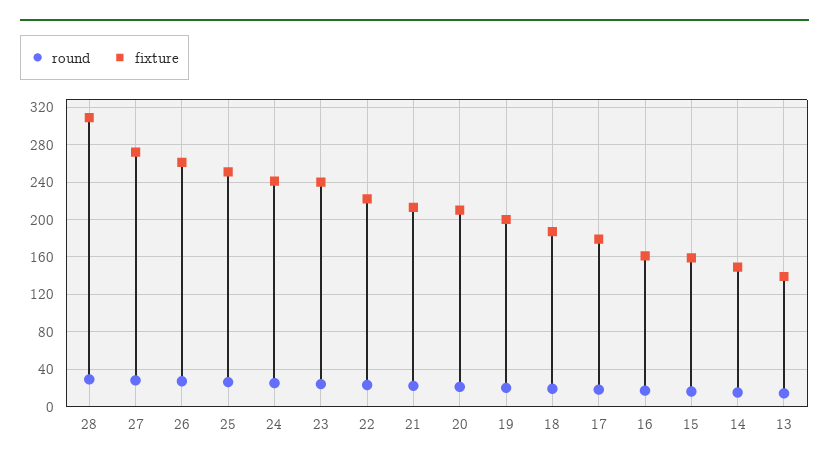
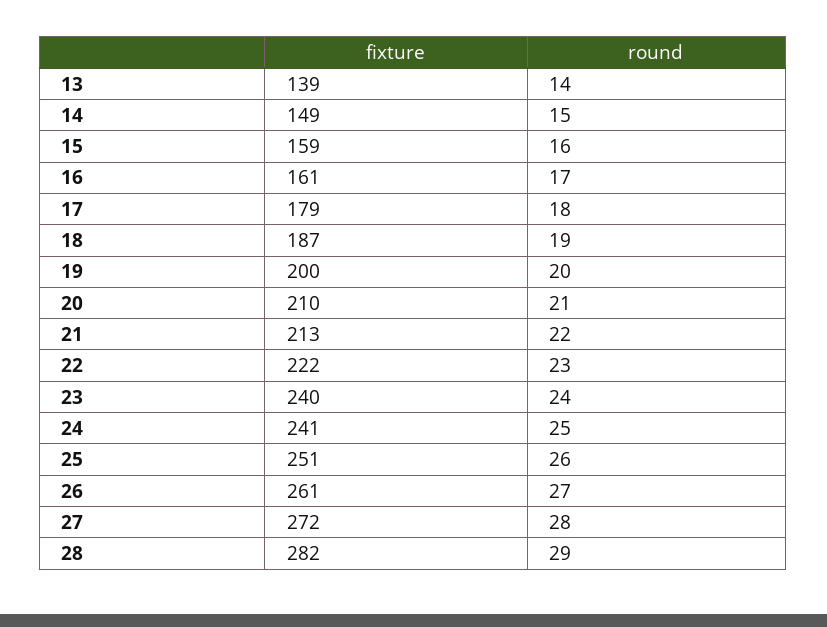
  {
    "round": {
      "28": 29,
      "27": 28,
      "26": 27,
      "25": 26,
      "24": 25,
      "23": 24,
      "22": 23,
      "21": 22,
      "20": 21,
      "19": 20,
      "18": 19,
      "17": 18,
      "16": 17,
      "15": 16,
      "14": 15,
      "13": 14
    },
    "fixture": {
-     "28": 310,
+     "28": 282,
      "27": 272,
      "26": 261,
      "25": 251,
      "24": 241,
      "23": 240,
      "22": 222,
      "21": 213,
      "20": 210,
      "19": 200,
      "18": 187,
      "17": 179,
      "16": 161,
      "15": 159,
      "14": 149,
      "13": 139
    }
  }

